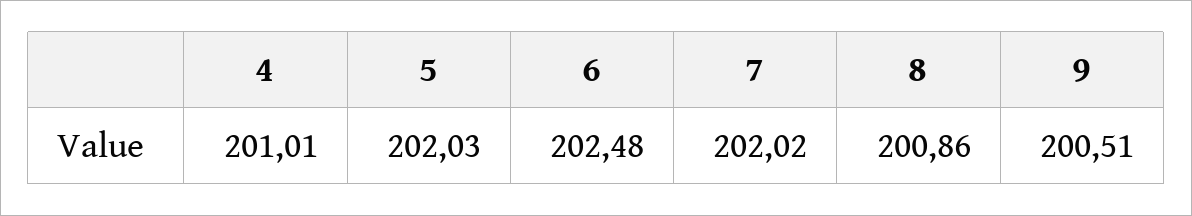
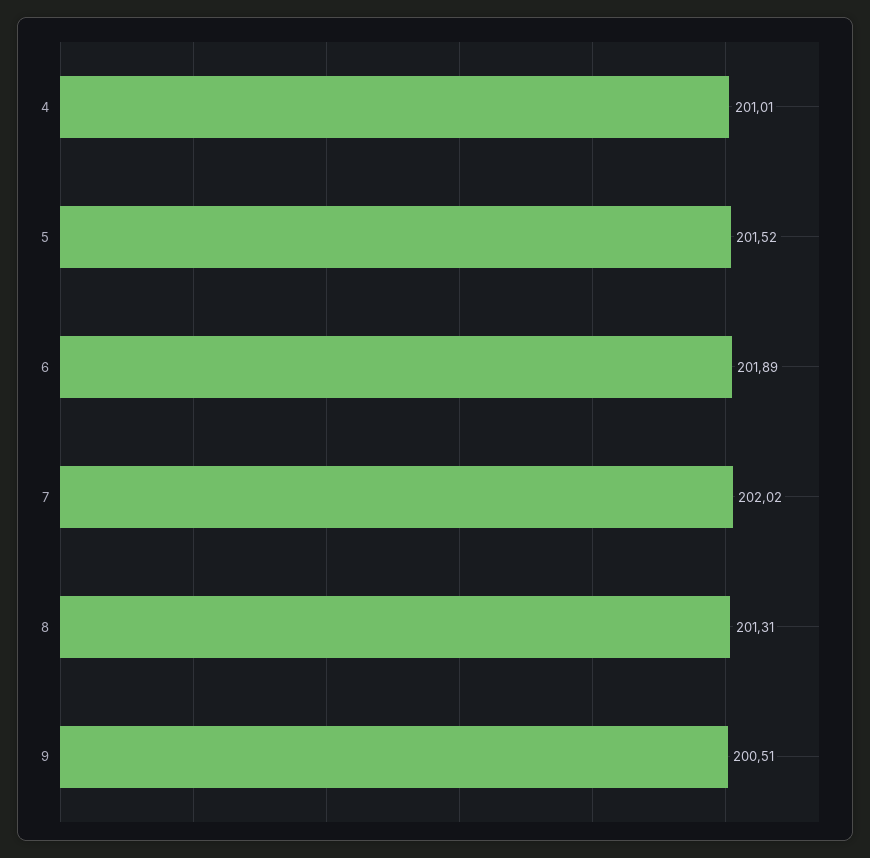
  {
    "4": 201.01,
-   "5": 202.03,
+   "5": 201.52,
-   "6": 202.48,
+   "6": 201.89,
    "7": 202.02,
-   "8": 200.86,
+   "8": 201.31,
    "9": 200.51
  }

